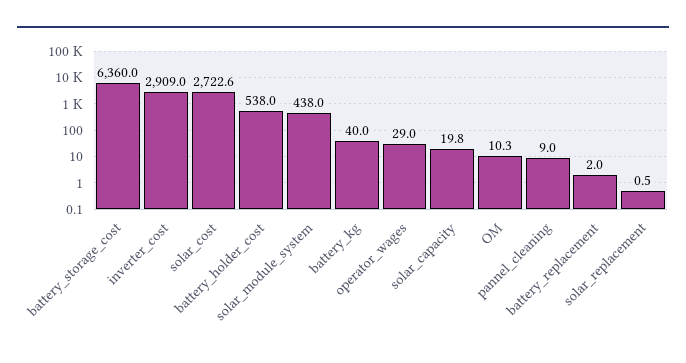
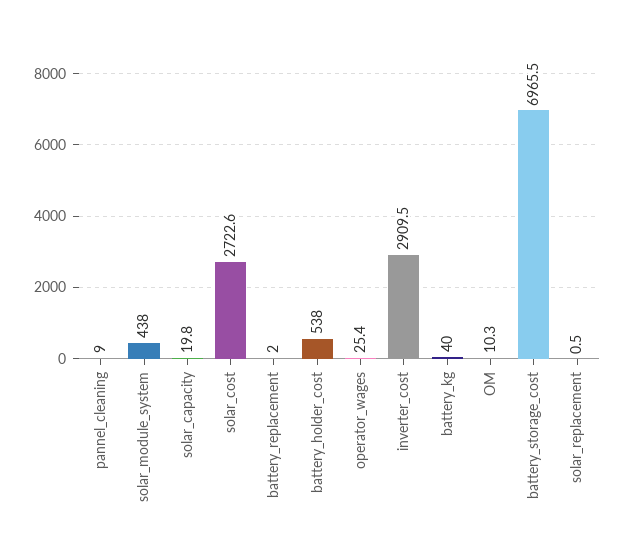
  {
-   "battery_storage_cost": 6360,
+   "battery_storage_cost": 6965.5,
-   "inverter_cost": 2909,
+   "inverter_cost": 2909.5,
    "solar_cost": 2722.6,
    "battery_holder_cost": 538,
    "solar_module_system": 438,
    "battery_kg": 40,
-   "operator_wages": 29,
+   "operator_wages": 25.4,
    "solar_capacity": 19.8,
    "OM": 10.3,
    "pannel_cleaning": 9,
    "battery_replacement": 2,
    "solar_replacement": 0.5
  }

